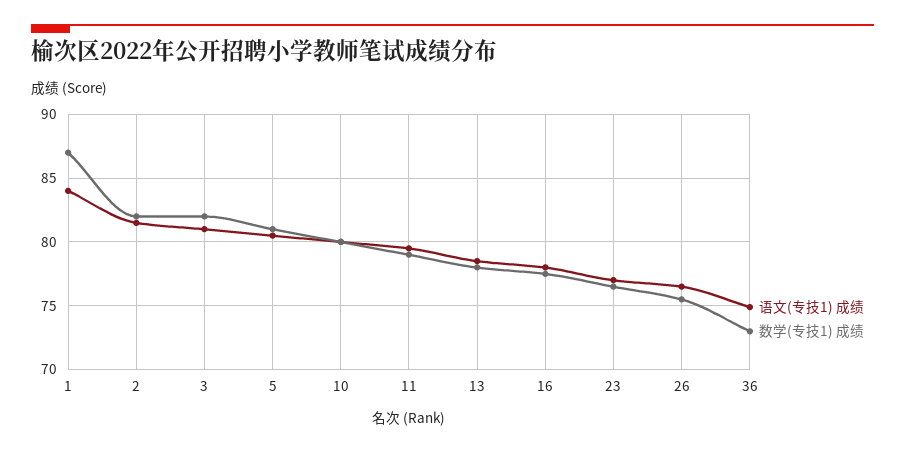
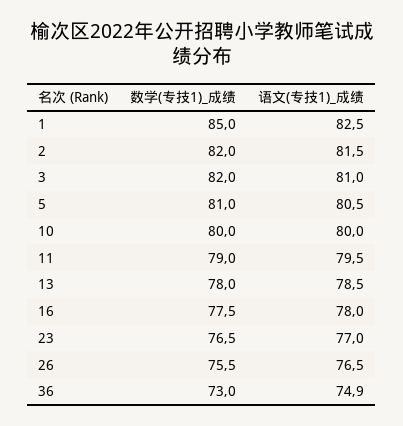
  {
    "语文(专技1) 成绩": {
-     "1": 84,
+     "1": 82.5,
      "2": 81.5,
      "3": 81,
      "5": 80.5,
      "10": 80,
      "11": 79.5,
      "13": 78.5,
      "16": 78,
      "23": 77,
      "26": 76.5,
      "36": 74.9
    },
    "数学(专技1) 成绩": {
-     "1": 87,
+     "1": 85,
      "2": 82,
      "3": 82,
      "5": 81,
      "10": 80,
      "11": 79,
      "13": 78,
      "16": 77.5,
      "23": 76.5,
      "26": 75.5,
      "36": 73
    }
  }

